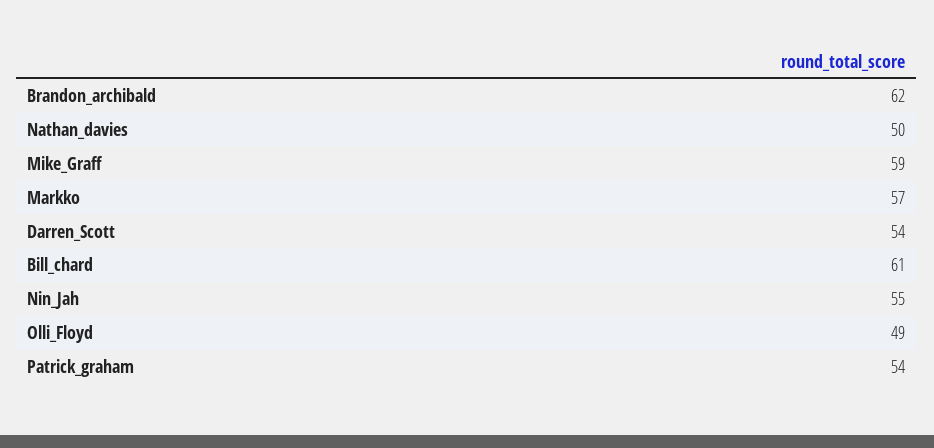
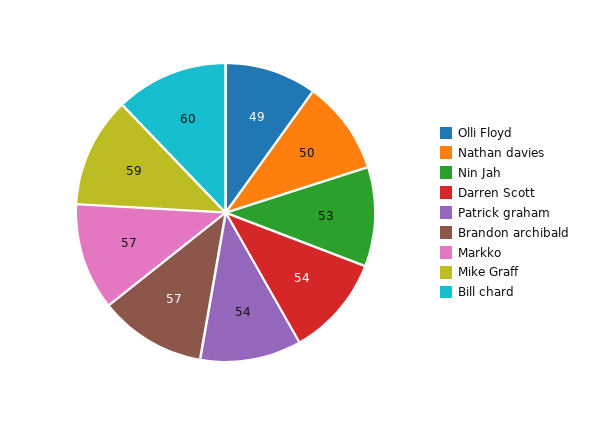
  {
-   "Brandon_archibald": 62,
+   "Brandon_archibald": 57,
    "Nathan_davies": 50,
    "Mike_Graff": 59,
    "Markko": 57,
    "Darren_Scott": 54,
-   "Bill_chard": 61,
+   "Bill_chard": 60,
-   "Nin_Jah": 55,
+   "Nin_Jah": 53,
    "Olli_Floyd": 49,
    "Patrick_graham": 54
  }

